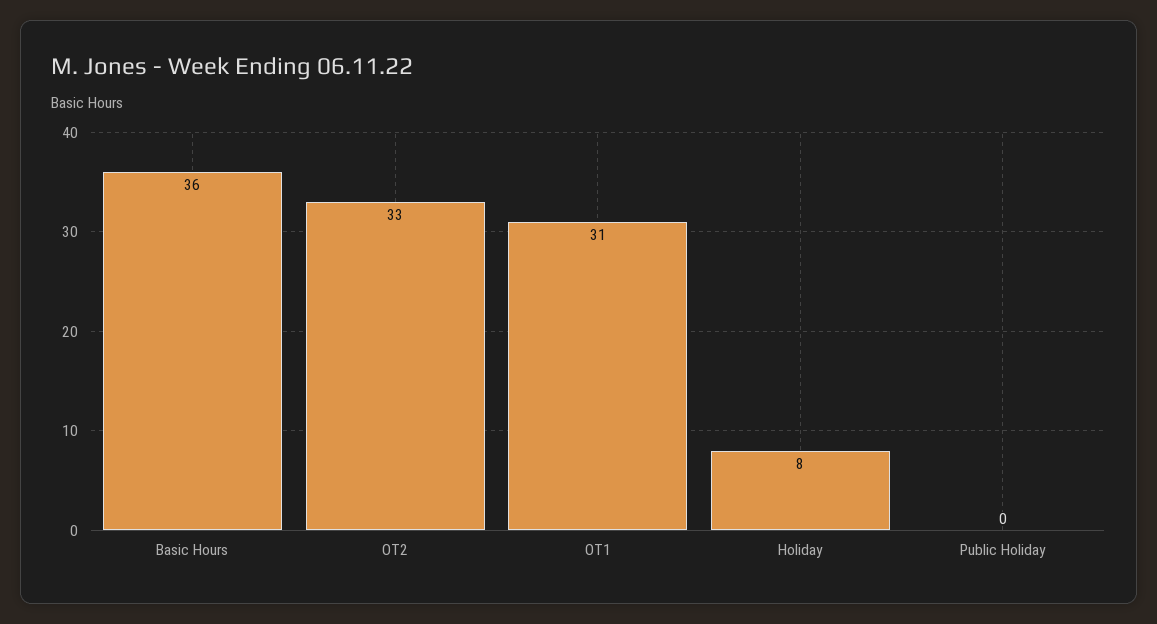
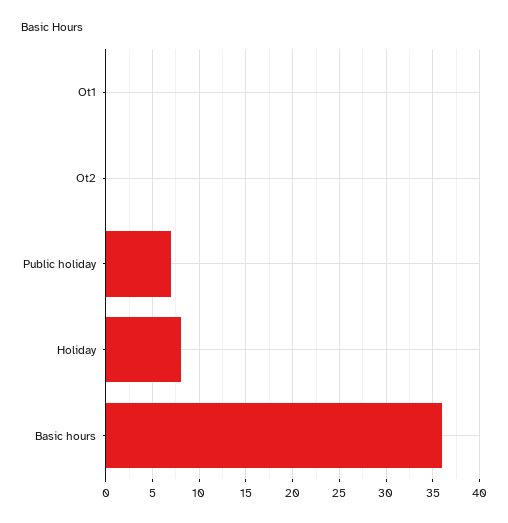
  {
    "Basic Hours": 36,
-   "OT2": 33,
+   "OT2": 0,
-   "OT1": 31,
+   "OT1": 0,
    "Holiday": 8,
-   "Public Holiday": 0
+   "Public Holiday": 7
  }

